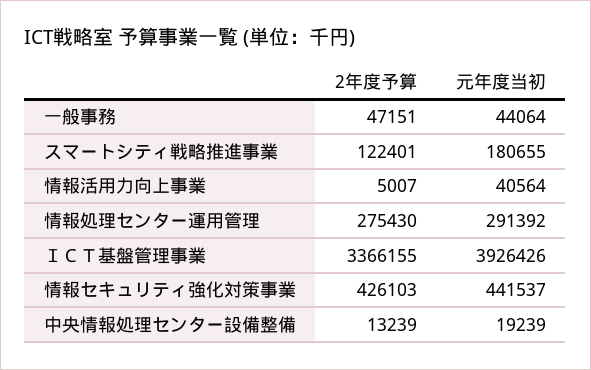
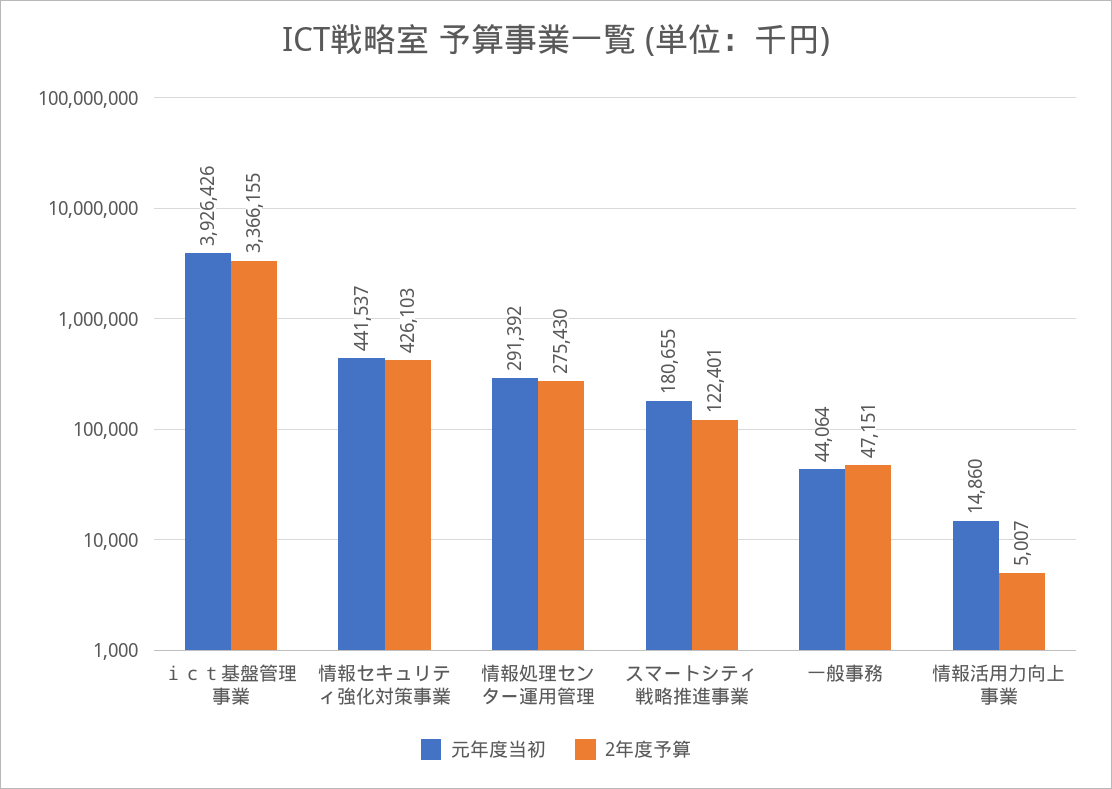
  {
    "2年度予算": {
      "一般事務": 47151,
      "スマートシティ戦略推進事業": 122401,
      "情報活用力向上事業": 5007,
      "情報処理センター運用管理": 275430,
      "ＩＣＴ基盤管理事業": 3366155,
-     "情報セキュリティ強化対策事業": 426103,
+     "情報セキュリティ強化対策事業": 426103
-     "中央情報処理センター設備整備": 13239
    },
    "元年度当初": {
      "一般事務": 44064,
      "スマートシティ戦略推進事業": 180655,
-     "情報活用力向上事業": 40564,
+     "情報活用力向上事業": 14860,
      "情報処理センター運用管理": 291392,
      "ＩＣＴ基盤管理事業": 3926426,
-     "情報セキュリティ強化対策事業": 441537,
+     "情報セキュリティ強化対策事業": 441537
-     "中央情報処理センター設備整備": 19239
    }
  }

